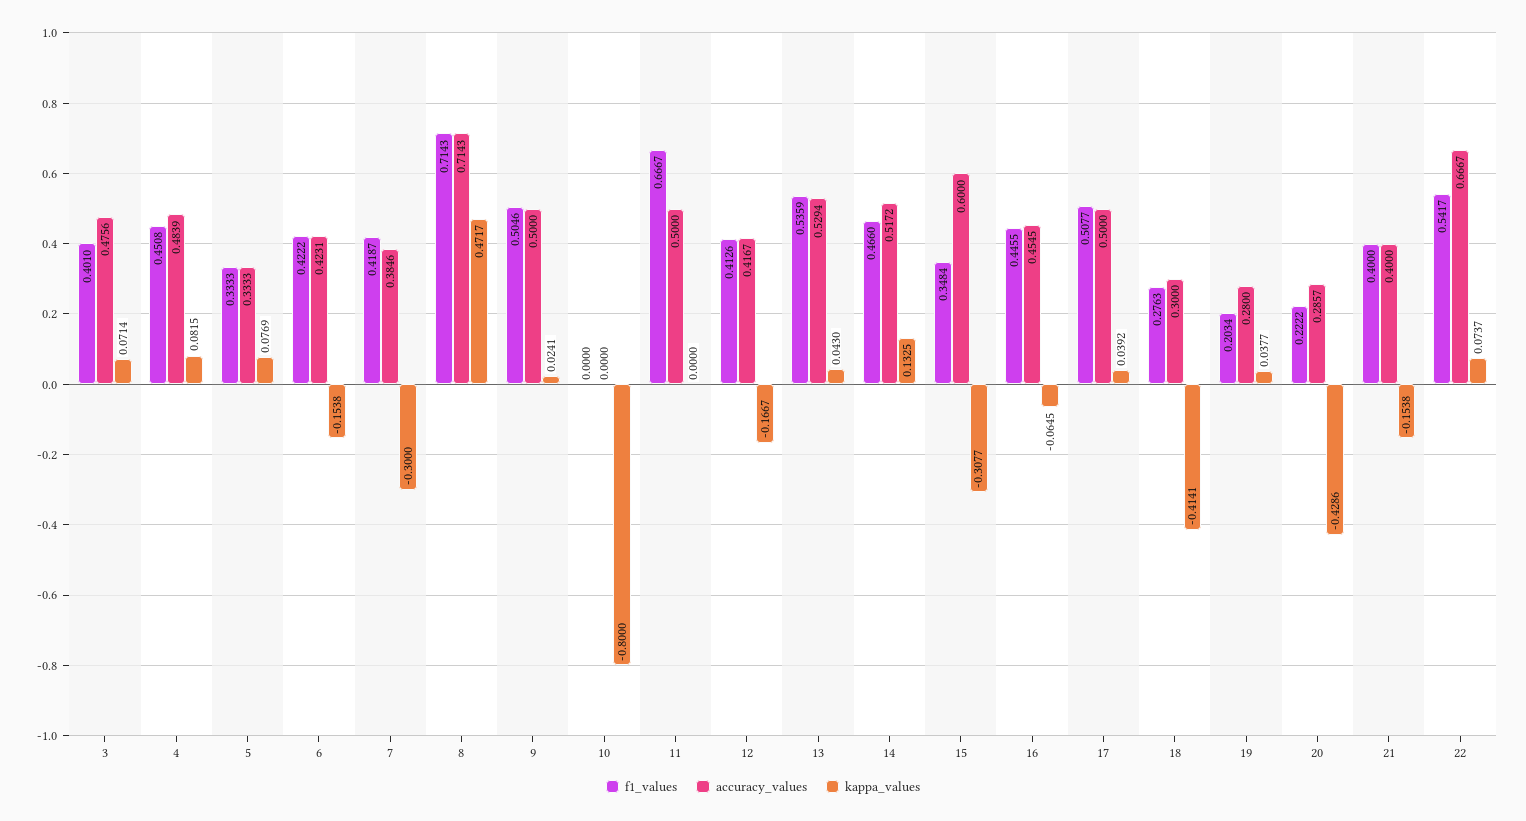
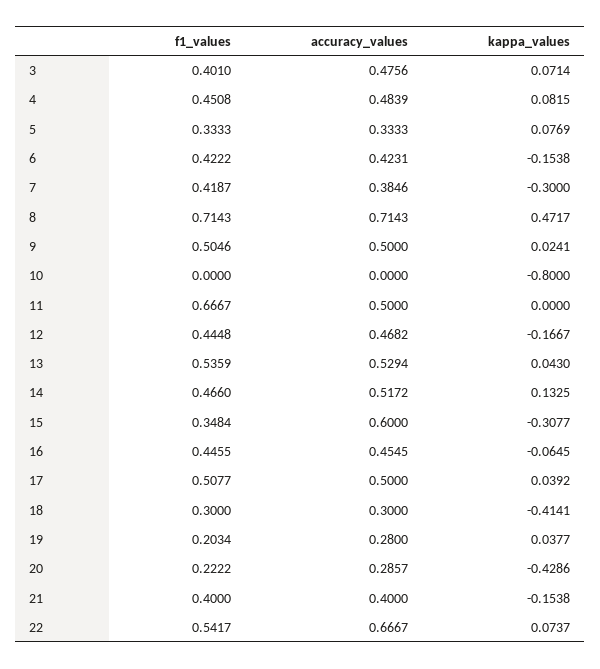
  {
    "f1_values": {
      "3": 0.401,
      "4": 0.4508,
      "5": 0.3333,
      "6": 0.4222,
      "7": 0.4187,
      "8": 0.7143,
      "9": 0.5046,
      "10": 0,
      "11": 0.6667,
-     "12": 0.4126,
+     "12": 0.4448,
      "13": 0.5359,
      "14": 0.466,
      "15": 0.3484,
      "16": 0.4455,
      "17": 0.5077,
-     "18": 0.2763,
+     "18": 0.3,
      "19": 0.2034,
      "20": 0.2222,
      "21": 0.4,
      "22": 0.5417
    },
    "accuracy_values": {
      "3": 0.4756,
      "4": 0.4839,
      "5": 0.3333,
      "6": 0.4231,
      "7": 0.3846,
      "8": 0.7143,
      "9": 0.5,
      "10": 0,
      "11": 0.5,
-     "12": 0.4167,
+     "12": 0.4682,
      "13": 0.5294,
      "14": 0.5172,
      "15": 0.6,
      "16": 0.4545,
      "17": 0.5,
      "18": 0.3,
      "19": 0.28,
      "20": 0.2857,
      "21": 0.4,
      "22": 0.6667
    },
    "kappa_values": {
      "3": 0.0714,
      "4": 0.0815,
      "5": 0.0769,
      "6": -0.1538,
      "7": -0.3,
      "8": 0.4717,
      "9": 0.0241,
      "10": -0.8,
      "11": 0,
      "12": -0.1667,
      "13": 0.043,
      "14": 0.1325,
      "15": -0.3077,
      "16": -0.0645,
      "17": 0.0392,
      "18": -0.4141,
      "19": 0.0377,
      "20": -0.4286,
      "21": -0.1538,
      "22": 0.0737
    }
  }

